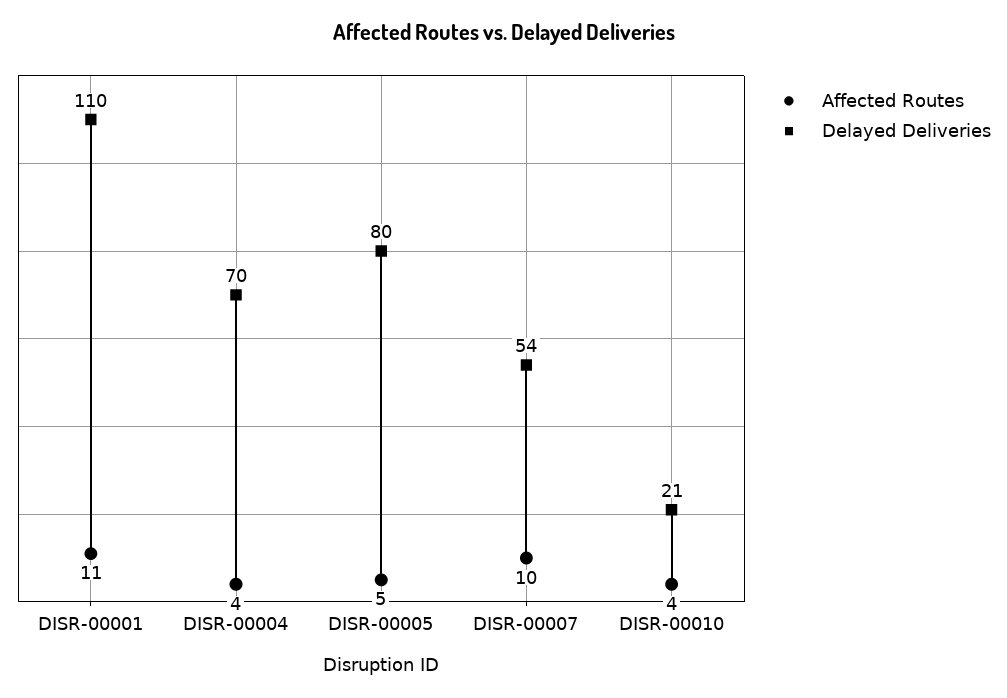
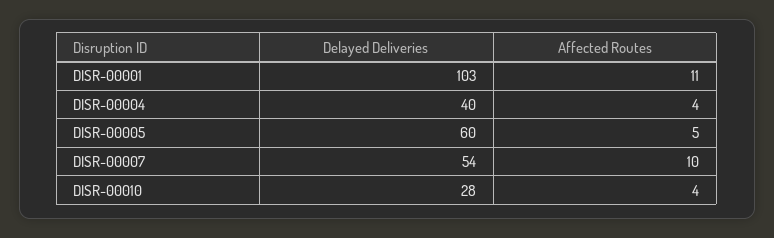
  {
    "Affected Routes": {
      "DISR-00001": 11,
      "DISR-00004": 4,
      "DISR-00005": 5,
      "DISR-00007": 10,
      "DISR-00010": 4
    },
    "Delayed Deliveries": {
-     "DISR-00001": 110,
+     "DISR-00001": 103,
-     "DISR-00004": 70,
+     "DISR-00004": 40,
-     "DISR-00005": 80,
+     "DISR-00005": 60,
      "DISR-00007": 54,
-     "DISR-00010": 21
+     "DISR-00010": 28
    }
  }

